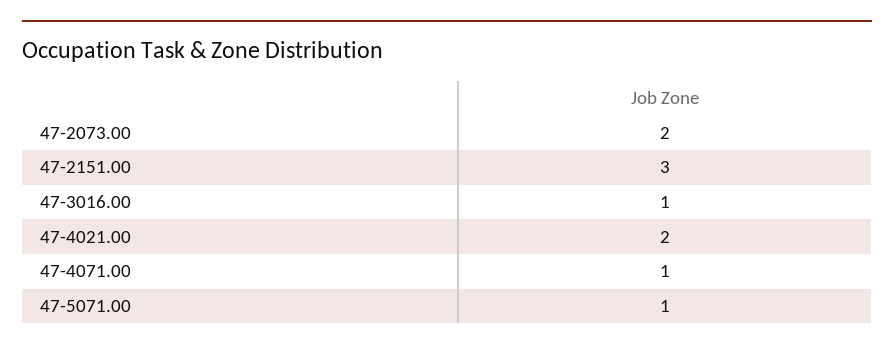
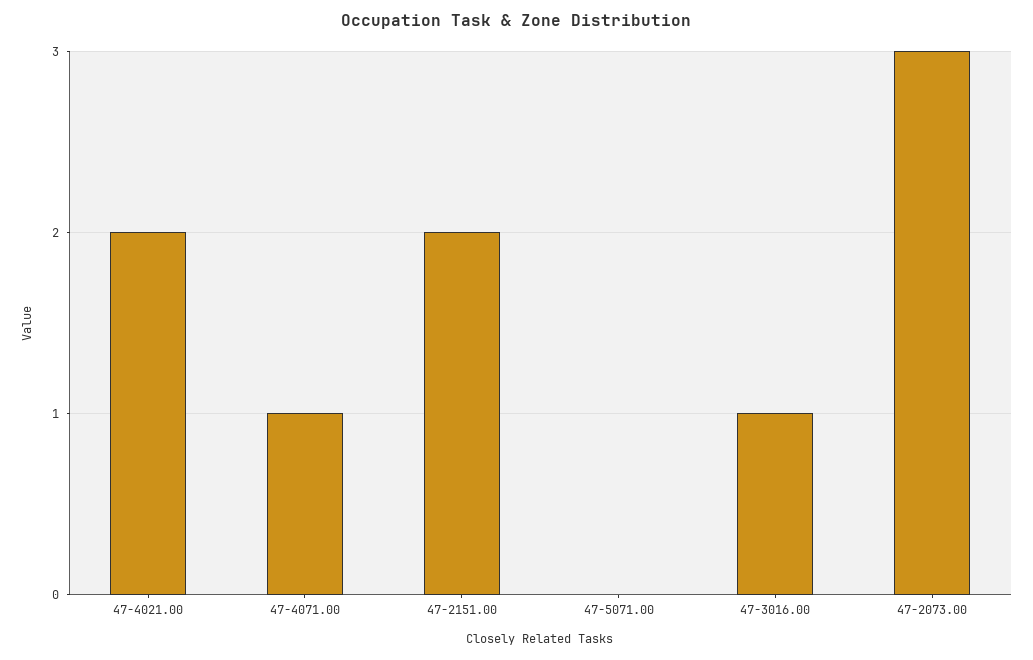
  {
-   "47-2073.00": 2,
+   "47-2073.00": 3,
-   "47-2151.00": 3,
+   "47-2151.00": 2,
    "47-3016.00": 1,
    "47-4021.00": 2,
    "47-4071.00": 1,
-   "47-5071.00": 1
+   "47-5071.00": 0
  }

